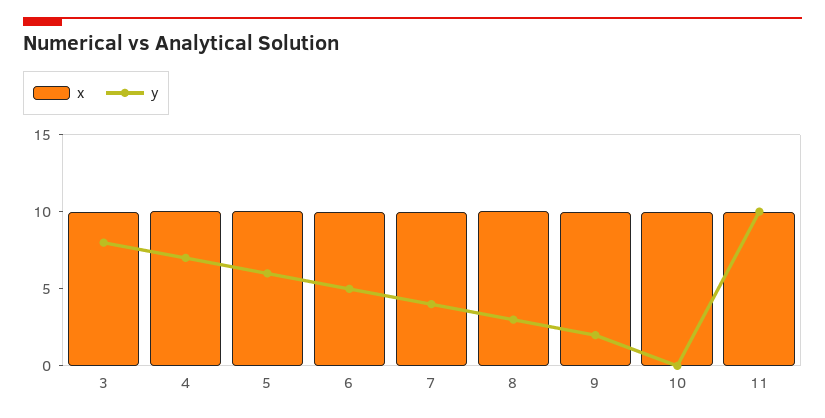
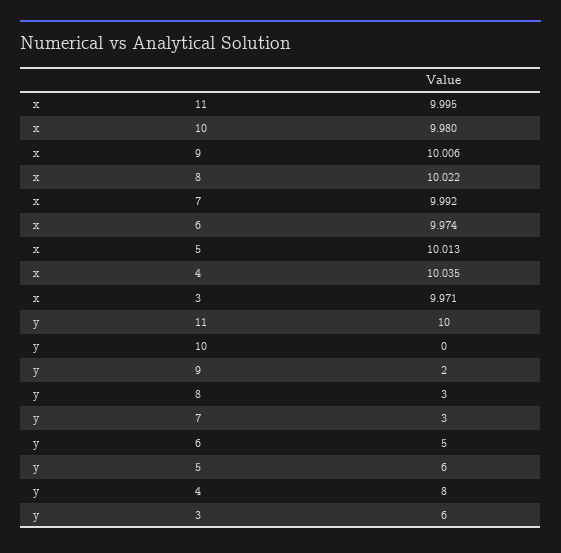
  {
    "x": {
      "3": 9.971,
      "4": 10.035,
      "5": 10.013,
      "6": 9.974,
      "7": 9.992,
      "8": 10.022,
      "9": 10.006,
      "10": 9.98,
      "11": 9.995
    },
    "y": {
-     "3": 8,
+     "3": 6,
-     "4": 7,
+     "4": 8,
      "5": 6,
      "6": 5,
-     "7": 4,
+     "7": 3,
      "8": 3,
      "9": 2,
      "10": 0,
      "11": 10
    }
  }

